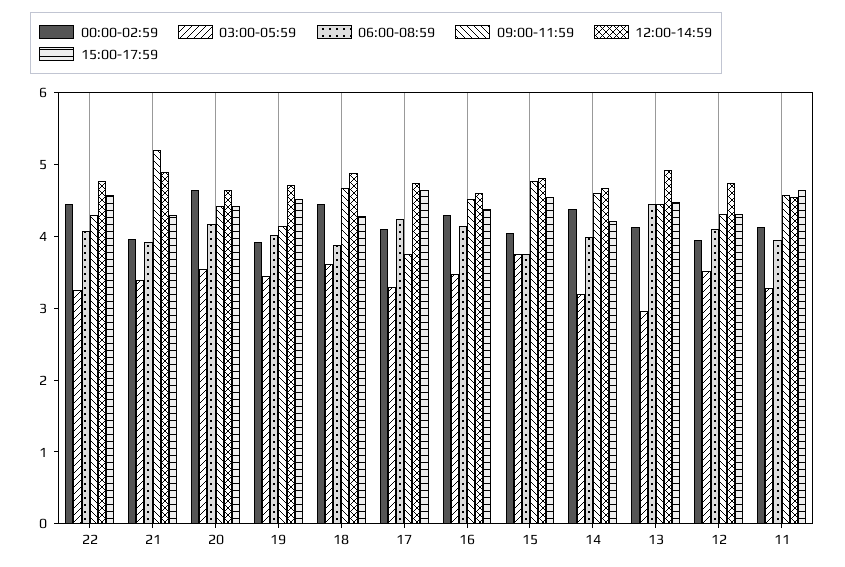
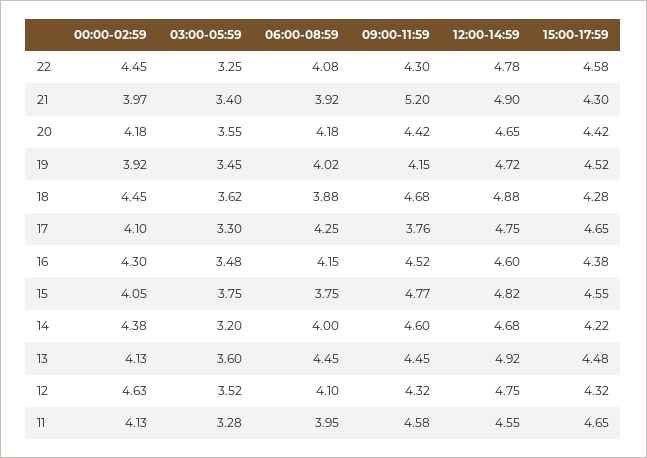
  {
    "00:00-02:59": {
      "22": 4.45,
      "21": 3.97,
-     "20": 4.6,
+     "20": 4.18,
      "19": 3.92,
      "18": 4.45,
      "17": 4.1,
      "16": 4.3,
      "15": 4.05,
      "14": 4.38,
      "13": 4.13,
-     "12": 4,
+     "12": 4.63,
      "11": 4.13
    },
    "03:00-05:59": {
      "22": 3.25,
      "21": 3.4,
      "20": 3.55,
      "19": 3.45,
      "18": 3.62,
      "17": 3.3,
      "16": 3.48,
      "15": 3.75,
      "14": 3.2,
-     "13": 3,
+     "13": 3.6,
      "12": 3.52,
      "11": 3.28
    },
    "06:00-08:59": {
      "22": 4.08,
      "21": 3.92,
      "20": 4.18,
      "19": 4.02,
      "18": 3.88,
      "17": 4.25,
      "16": 4.15,
      "15": 3.75,
      "14": 4,
      "13": 4.45,
      "12": 4.1,
      "11": 3.95
    },
    "09:00-11:59": {
      "22": 4.3,
      "21": 5.2,
      "20": 4.42,
      "19": 4.15,
      "18": 4.68,
      "17": 3.76,
      "16": 4.52,
      "15": 4.77,
      "14": 4.6,
      "13": 4.45,
      "12": 4.32,
      "11": 4.58
    },
    "12:00-14:59": {
      "22": 4.78,
      "21": 4.9,
      "20": 4.65,
      "19": 4.72,
      "18": 4.88,
      "17": 4.75,
      "16": 4.6,
      "15": 4.82,
      "14": 4.68,
      "13": 4.92,
      "12": 4.75,
      "11": 4.55
    },
    "15:00-17:59": {
      "22": 4.58,
      "21": 4.3,
      "20": 4.42,
      "19": 4.52,
      "18": 4.28,
      "17": 4.65,
      "16": 4.38,
      "15": 4.55,
      "14": 4.22,
      "13": 4.48,
      "12": 4.32,
      "11": 4.65
    }
  }

